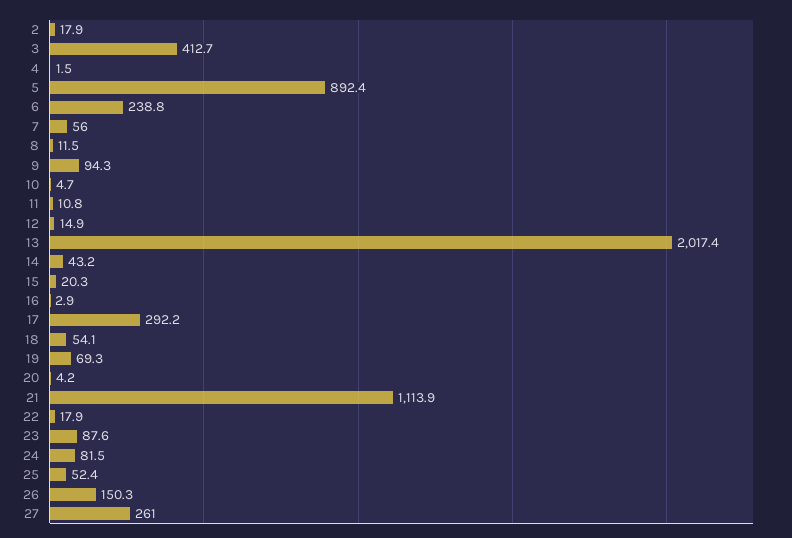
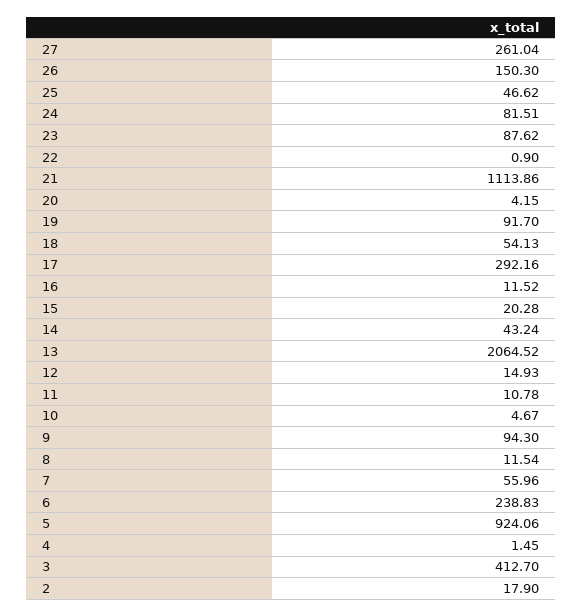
  {
    "2": 17.9,
    "3": 412.7,
    "4": 1.45,
-   "5": 892.4,
+   "5": 924.06,
    "6": 238.83,
    "7": 55.96,
    "8": 11.54,
    "9": 94.3,
    "10": 4.67,
    "11": 10.78,
    "12": 14.93,
-   "13": 2017.4,
+   "13": 2064.52,
    "14": 43.24,
    "15": 20.28,
-   "16": 2.9,
+   "16": 11.52,
    "17": 292.16,
    "18": 54.13,
-   "19": 69.3,
+   "19": 91.7,
    "20": 4.15,
    "21": 1113.86,
-   "22": 17.9,
+   "22": 0.9,
    "23": 87.62,
    "24": 81.51,
-   "25": 52.4,
+   "25": 46.62,
    "26": 150.3,
    "27": 261.04
  }

